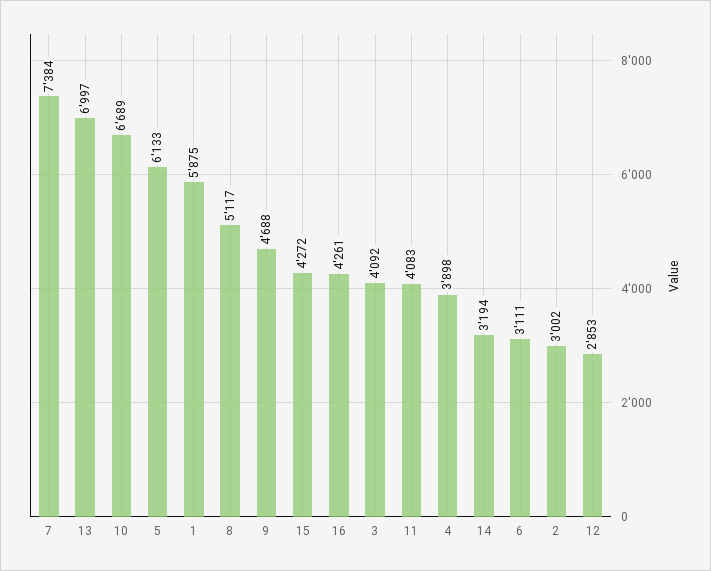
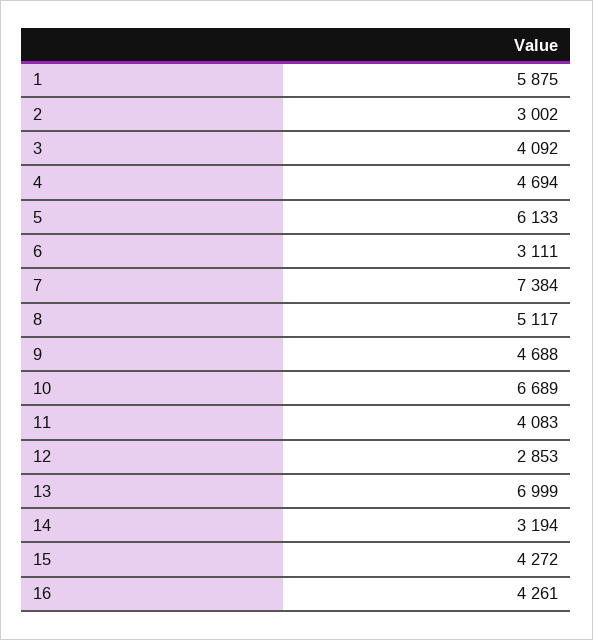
  {
    "7": 7384,
-   "13": 6997,
+   "13": 6999,
    "10": 6689,
    "5": 6133,
    "1": 5875,
    "8": 5117,
    "9": 4688,
    "15": 4272,
    "16": 4261,
    "3": 4092,
    "11": 4083,
-   "4": 3898,
+   "4": 4694,
    "14": 3194,
    "6": 3111,
    "2": 3002,
    "12": 2853
  }

